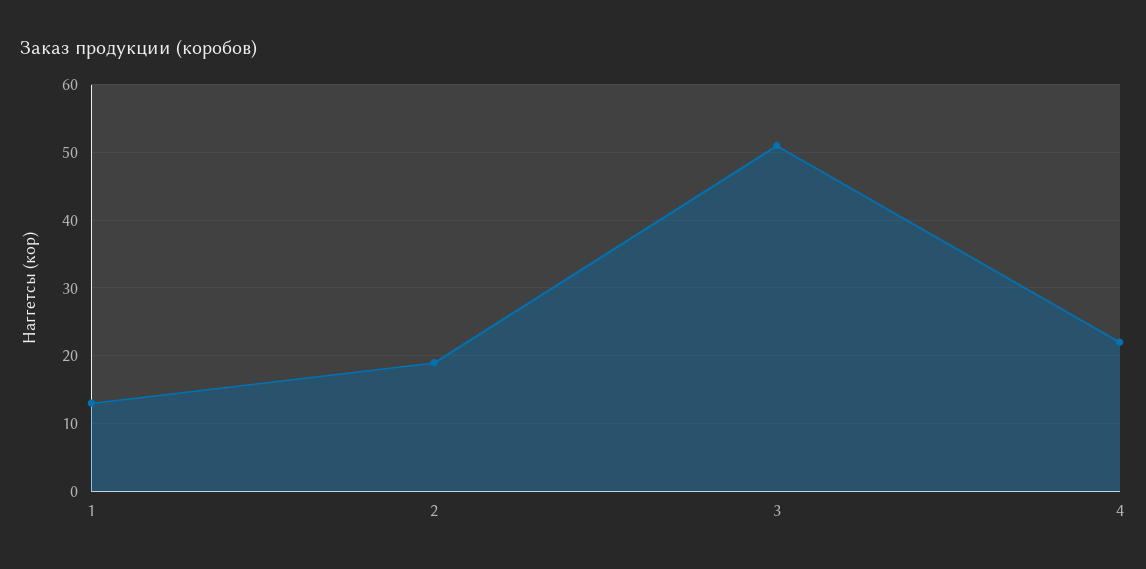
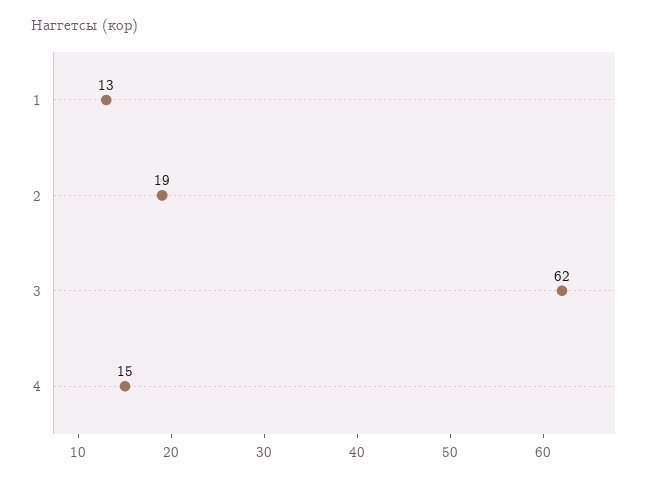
  {
    "1": 13,
    "2": 19,
-   "3": 51,
+   "3": 62,
-   "4": 22
+   "4": 15
  }

